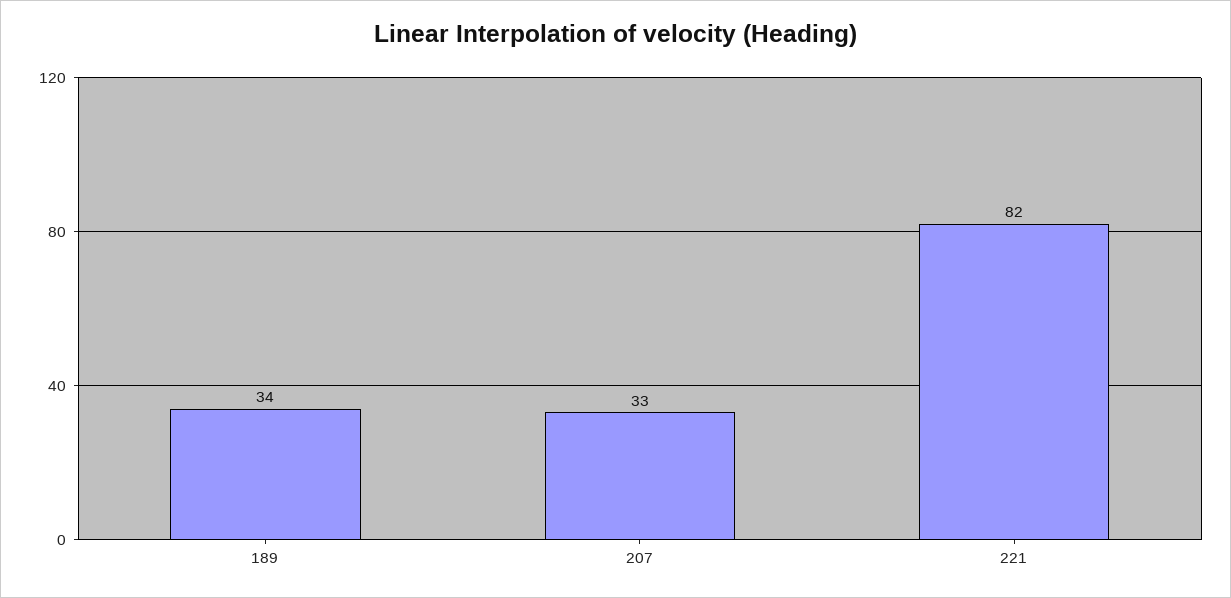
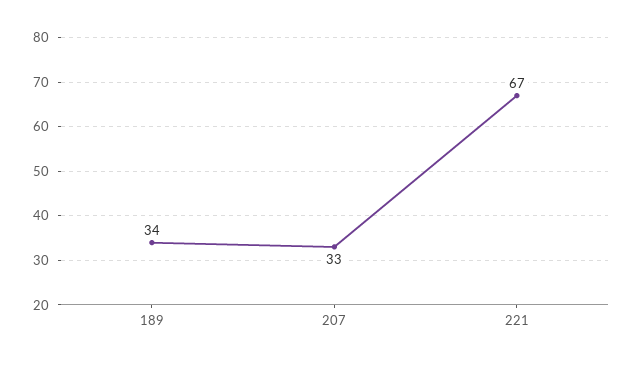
  {
    "189": 34,
    "207": 33,
-   "221": 82
+   "221": 67
  }

